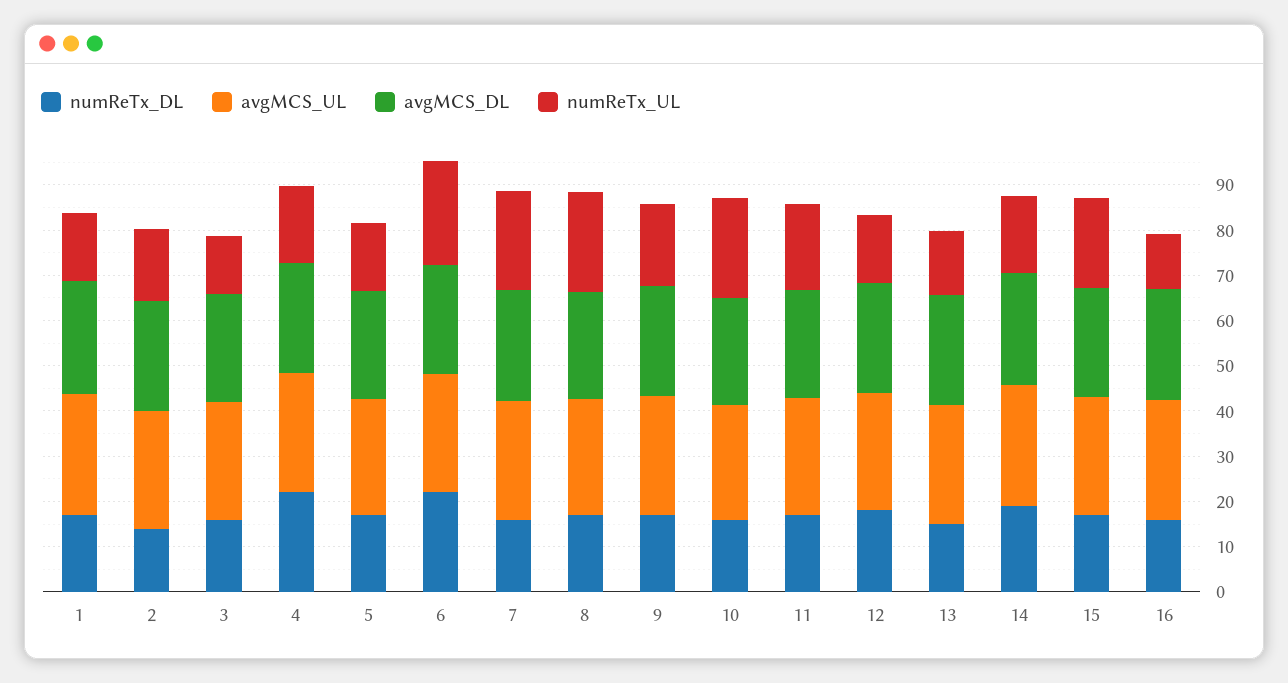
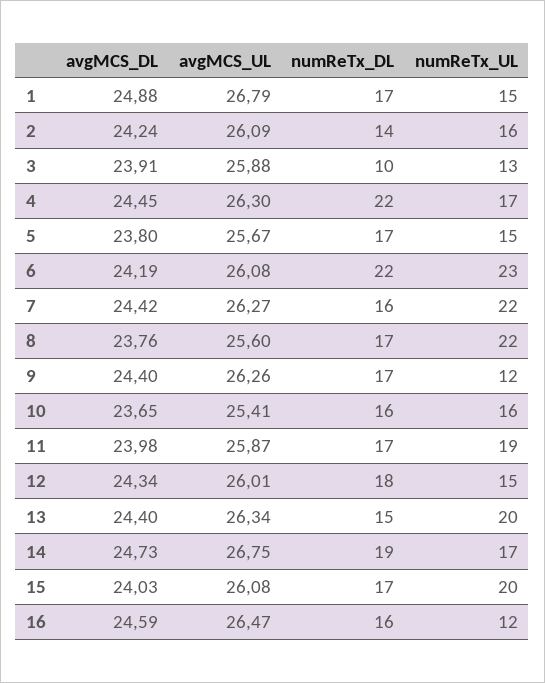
  {
    "numReTx_DL": {
      "1": 17,
      "2": 14,
-     "3": 16,
+     "3": 10,
      "4": 22,
      "5": 17,
      "6": 22,
      "7": 16,
      "8": 17,
      "9": 17,
      "10": 16,
      "11": 17,
      "12": 18,
      "13": 15,
      "14": 19,
      "15": 17,
      "16": 16
    },
    "avgMCS_UL": {
      "1": 26.79,
      "2": 26.09,
      "3": 25.88,
      "4": 26.3,
      "5": 25.67,
      "6": 26.08,
      "7": 26.27,
      "8": 25.6,
      "9": 26.26,
      "10": 25.41,
      "11": 25.87,
      "12": 26.01,
      "13": 26.34,
      "14": 26.75,
      "15": 26.08,
      "16": 26.47
    },
    "avgMCS_DL": {
      "1": 24.88,
      "2": 24.24,
      "3": 23.91,
      "4": 24.45,
      "5": 23.8,
      "6": 24.19,
      "7": 24.42,
      "8": 23.76,
      "9": 24.4,
      "10": 23.65,
      "11": 23.98,
      "12": 24.34,
      "13": 24.4,
      "14": 24.73,
      "15": 24.03,
      "16": 24.59
    },
    "numReTx_UL": {
      "1": 15,
      "2": 16,
      "3": 13,
      "4": 17,
      "5": 15,
      "6": 23,
      "7": 22,
      "8": 22,
-     "9": 18,
+     "9": 12,
-     "10": 22,
+     "10": 16,
      "11": 19,
      "12": 15,
-     "13": 14,
+     "13": 20,
      "14": 17,
      "15": 20,
      "16": 12
    }
  }

